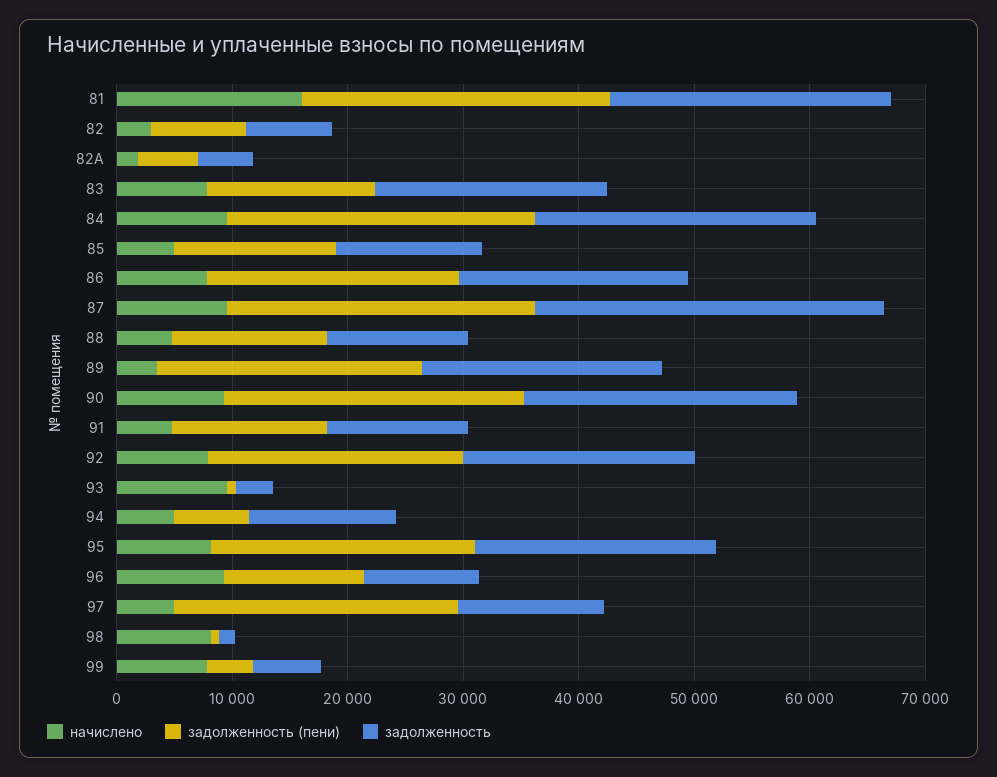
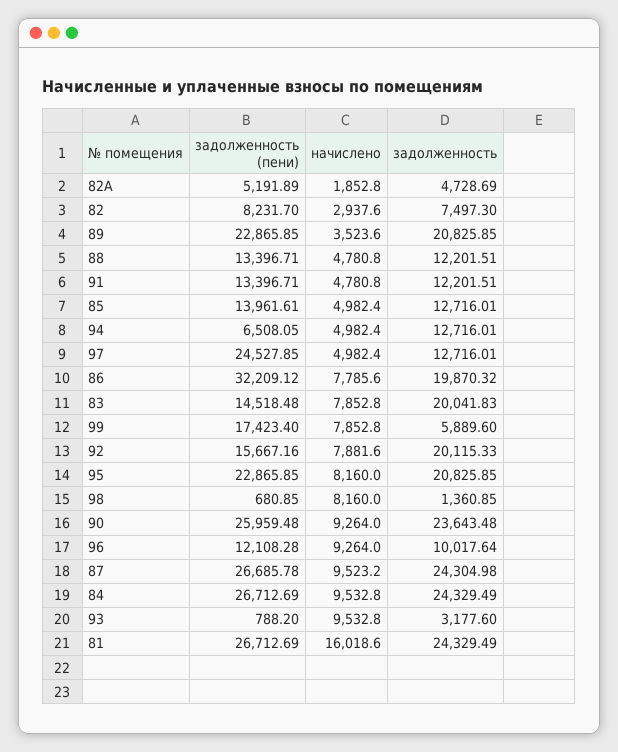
  {
    "начислено": {
      "81": 16018.6,
      "82": 2937.6,
      "82А": 1852.8,
      "83": 7852.8,
      "84": 9532.8,
      "85": 4982.4,
      "86": 7785.6,
      "87": 9523.2,
      "88": 4780.8,
      "89": 3523.6,
      "90": 9264,
      "91": 4780.8,
      "92": 7881.6,
      "93": 9532.8,
      "94": 4982.4,
      "95": 8160,
      "96": 9264,
      "97": 4982.4,
      "98": 8160,
      "99": 7852.8
    },
    "задолженность (пени)": {
      "81": 26712.69,
      "82": 8231.7,
      "82А": 5191.89,
      "83": 14518.48,
      "84": 26712.69,
      "85": 13961.61,
-     "86": 22000,
+     "86": 32209.12,
      "87": 26685.78,
      "88": 13396.71,
      "89": 22865.85,
      "90": 25959.48,
      "91": 13396.71,
-     "92": 22000,
+     "92": 15667.16,
      "93": 788.2,
      "94": 6508.05,
      "95": 22865.85,
      "96": 12108.28,
      "97": 24527.85,
      "98": 680.85,
-     "99": 4000
+     "99": 17423.4
    },
    "задолженность": {
      "81": 24329.49,
      "82": 7497.3,
      "82А": 4728.69,
      "83": 20041.83,
      "84": 24329.49,
      "85": 12716.01,
      "86": 19870.32,
-     "87": 30000,
+     "87": 24304.98,
      "88": 12201.51,
      "89": 20825.85,
      "90": 23643.48,
      "91": 12201.51,
      "92": 20115.33,
      "93": 3177.6,
      "94": 12716.01,
      "95": 20825.85,
      "96": 10017.64,
      "97": 12716.01,
      "98": 1360.85,
      "99": 5889.6
    }
  }

